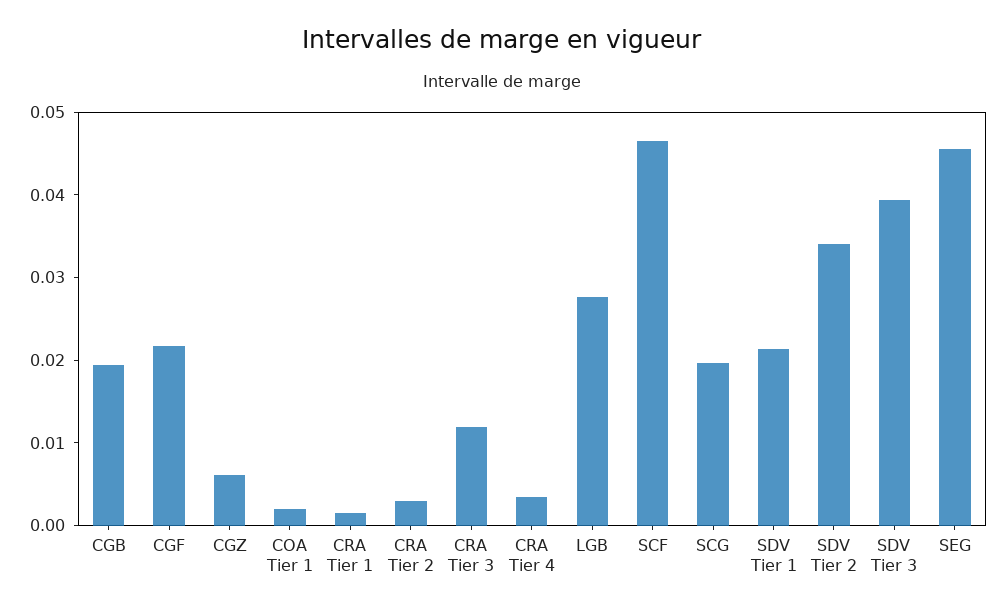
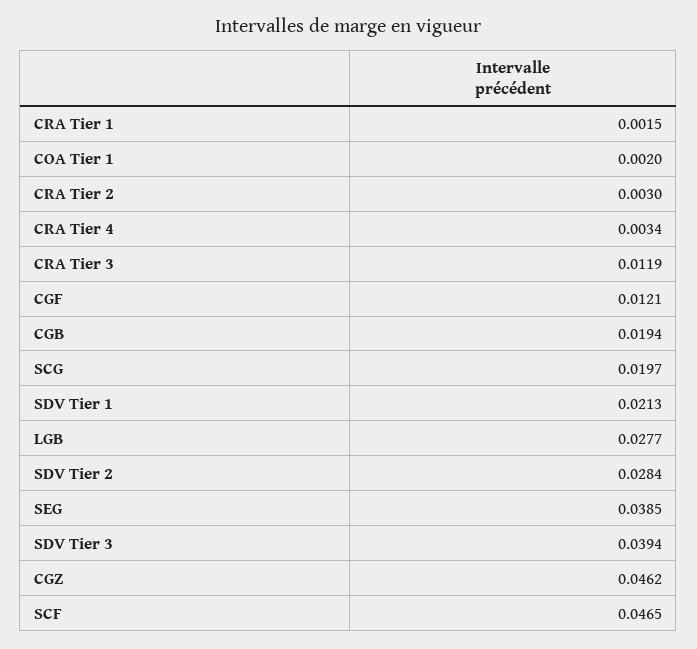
  {
    "CGB": 0.0194,
-   "CGF": 0.022,
+   "CGF": 0.0121,
-   "CGZ": 0.006,
+   "CGZ": 0.0462,
    "COA Tier 1": 0.002,
    "CRA Tier 1": 0.0015,
    "CRA Tier 2": 0.003,
    "CRA Tier 3": 0.0119,
    "CRA Tier 4": 0.0034,
    "LGB": 0.0277,
    "SCF": 0.0465,
    "SCG": 0.0197,
    "SDV Tier 1": 0.0213,
-   "SDV Tier 2": 0.034,
+   "SDV Tier 2": 0.0284,
    "SDV Tier 3": 0.0394,
-   "SEG": 0.046
+   "SEG": 0.0385
  }

